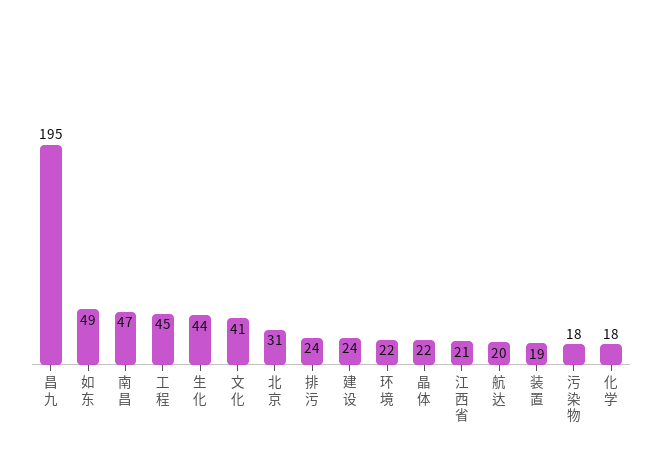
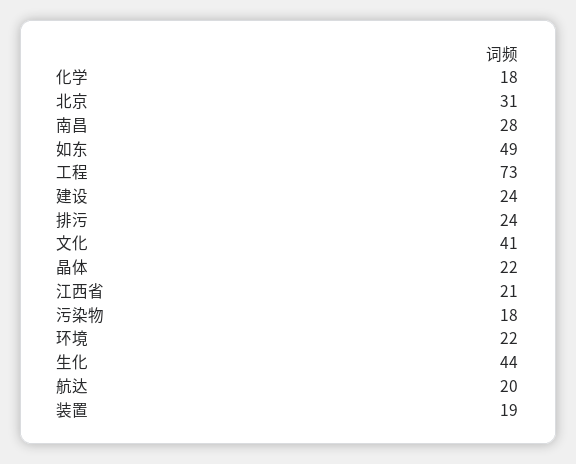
  {
-   "昌九": 195,
    "如东": 49,
-   "南昌": 47,
+   "南昌": 28,
-   "工程": 45,
+   "工程": 73,
    "生化": 44,
    "文化": 41,
    "北京": 31,
    "排污": 24,
    "建设": 24,
    "环境": 22,
    "晶体": 22,
    "江西省": 21,
    "航达": 20,
    "装置": 19,
    "污染物": 18,
    "化学": 18
  }

